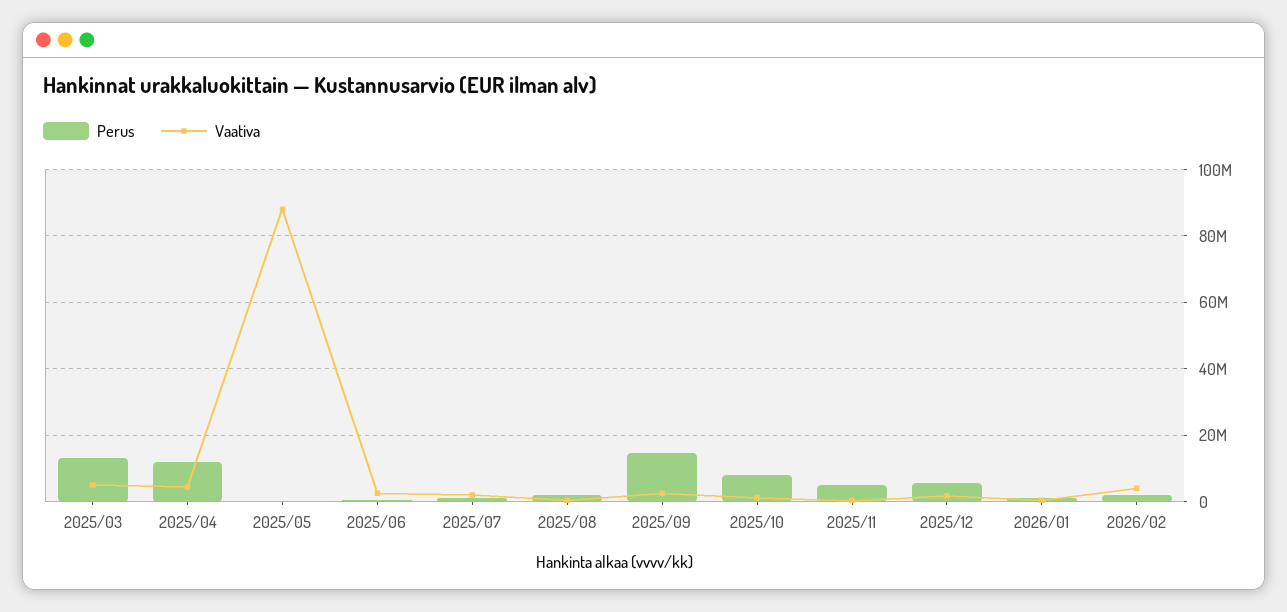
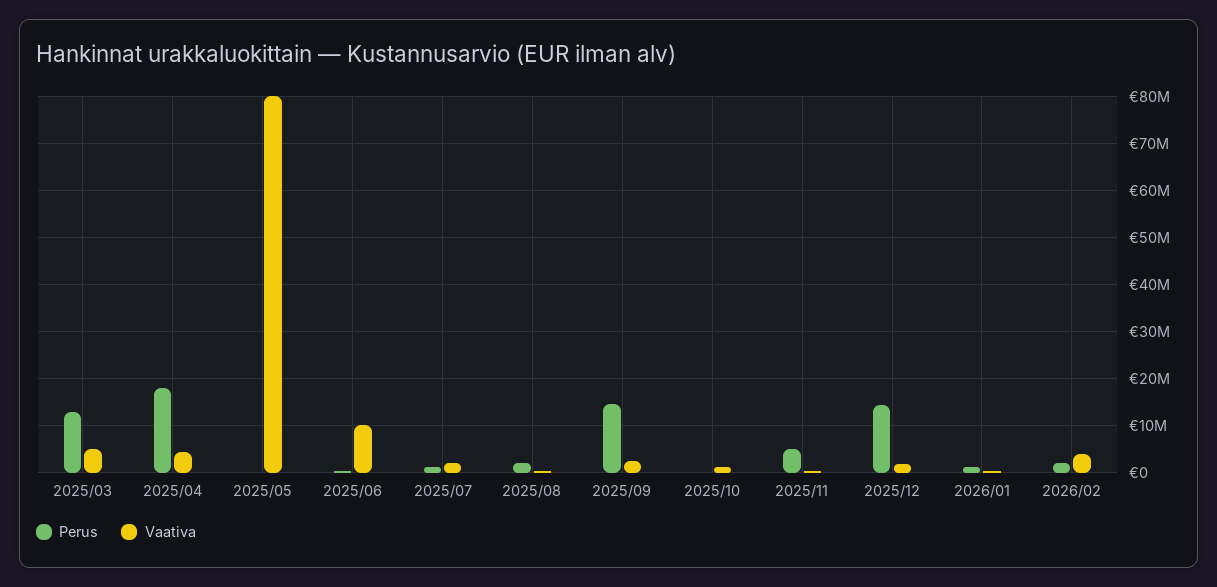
  {
    "Perus": {
      "2025/03": 14000000,
-     "2025/04": 12000000,
+     "2025/04": 18000000,
      "2025/05": 0,
      "2025/06": 0,
      "2025/07": 2000000,
      "2025/08": 2000000,
      "2025/09": 14000000,
-     "2025/10": 8000000,
+     "2025/10": 0,
      "2025/11": 6000000,
-     "2025/12": 6000000,
+     "2025/12": 14000000,
      "2026/01": 2000000,
      "2026/02": 2000000
    },
    "Vaativa": {
      "2025/03": 6000000,
      "2025/04": 4000000,
-     "2025/05": 88000000,
+     "2025/05": 80000000,
-     "2025/06": 2000000,
+     "2025/06": 10000000,
      "2025/07": 2000000,
      "2025/08": 0,
      "2025/09": 2000000,
      "2025/10": 2000000,
      "2025/11": 0,
      "2025/12": 2000000,
      "2026/01": 0,
      "2026/02": 4000000
    }
  }

